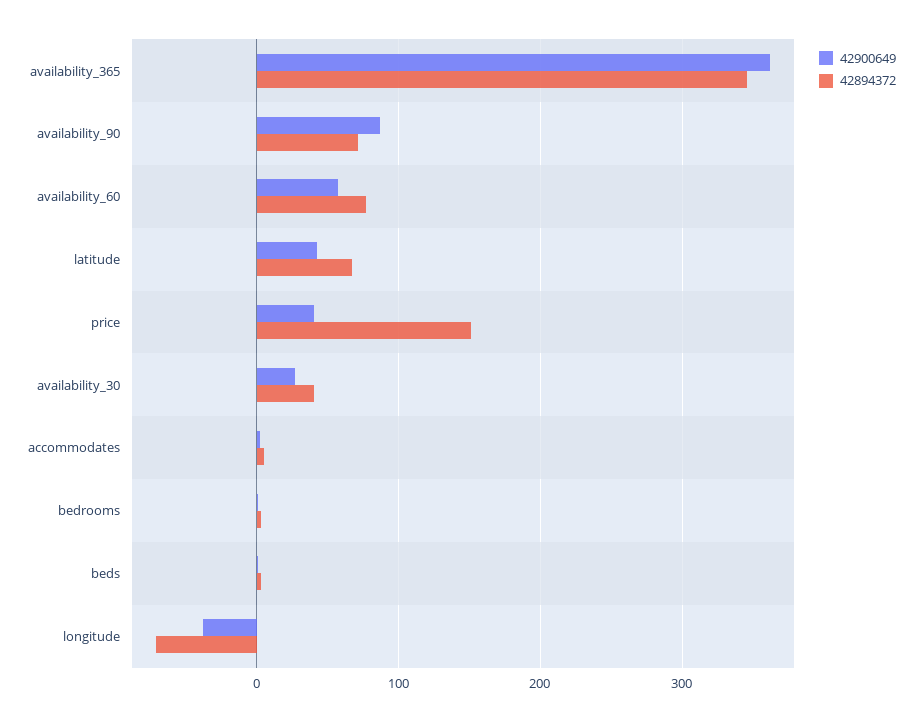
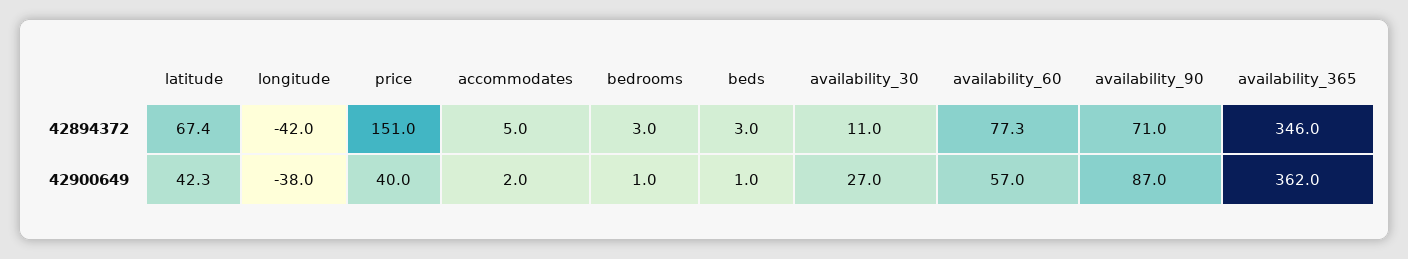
  {
    "42900649": {
      "availability_365": 362,
      "availability_90": 87,
      "availability_60": 57,
      "latitude": 42.3,
      "price": 40,
      "availability_30": 27,
      "accommodates": 2,
      "bedrooms": 1,
      "beds": 1,
      "longitude": -38
    },
    "42894372": {
      "availability_365": 346,
      "availability_90": 71,
      "availability_60": 77.3,
      "latitude": 67.4,
      "price": 151,
-     "availability_30": 40,
+     "availability_30": 11,
      "accommodates": 5,
      "bedrooms": 3,
      "beds": 3,
-     "longitude": -70
+     "longitude": -42
    }
  }

